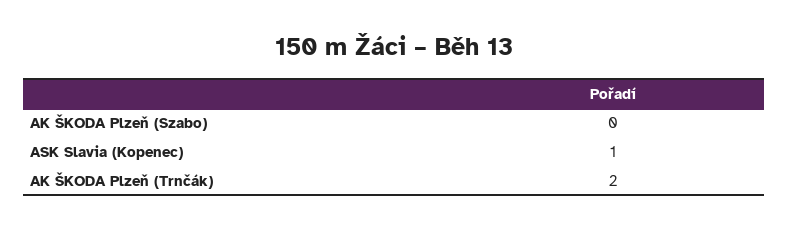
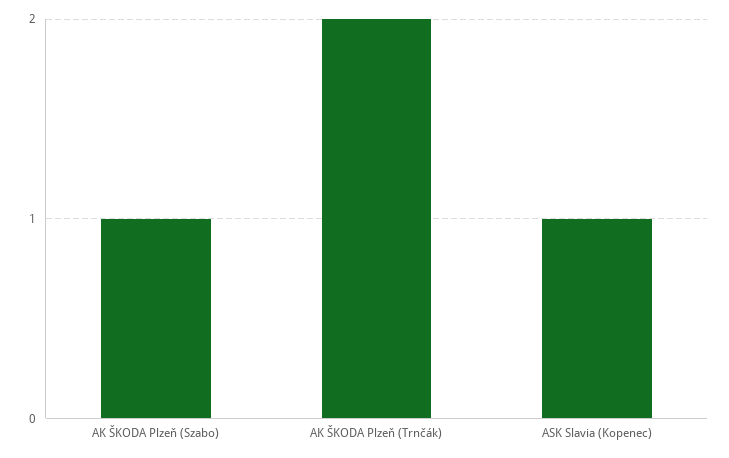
  {
-   "AK ŠKODA Plzeň (Szabo)": 0,
+   "AK ŠKODA Plzeň (Szabo)": 1,
    "ASK Slavia (Kopenec)": 1,
    "AK ŠKODA Plzeň (Trnčák)": 2
  }

